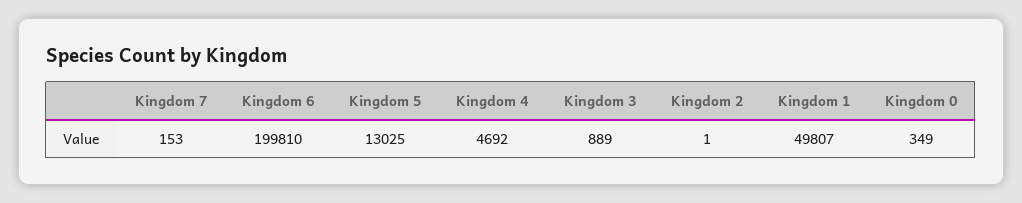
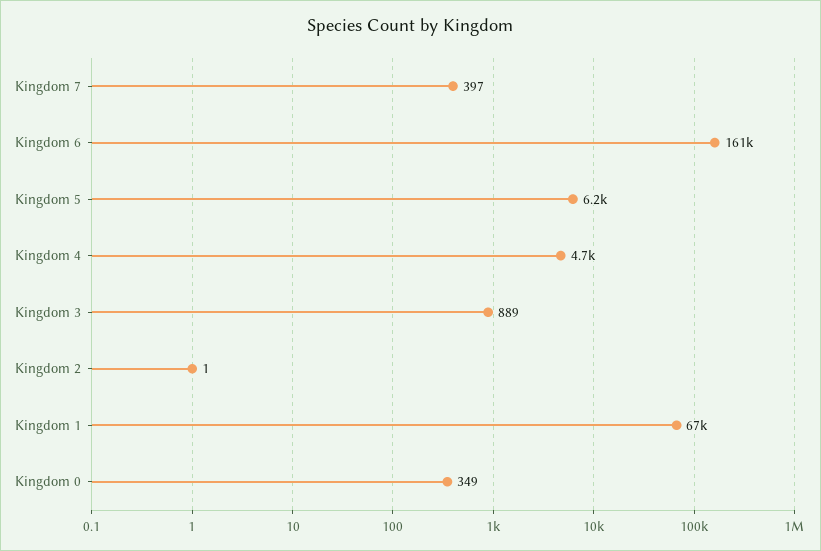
  {
-   "Kingdom 7": 153,
+   "Kingdom 7": 397,
-   "Kingdom 6": 199810,
+   "Kingdom 6": 161000,
-   "Kingdom 5": 13025,
+   "Kingdom 5": 6200,
    "Kingdom 4": 4692,
    "Kingdom 3": 889,
    "Kingdom 2": 1,
-   "Kingdom 1": 49807,
+   "Kingdom 1": 67000,
    "Kingdom 0": 349
  }

